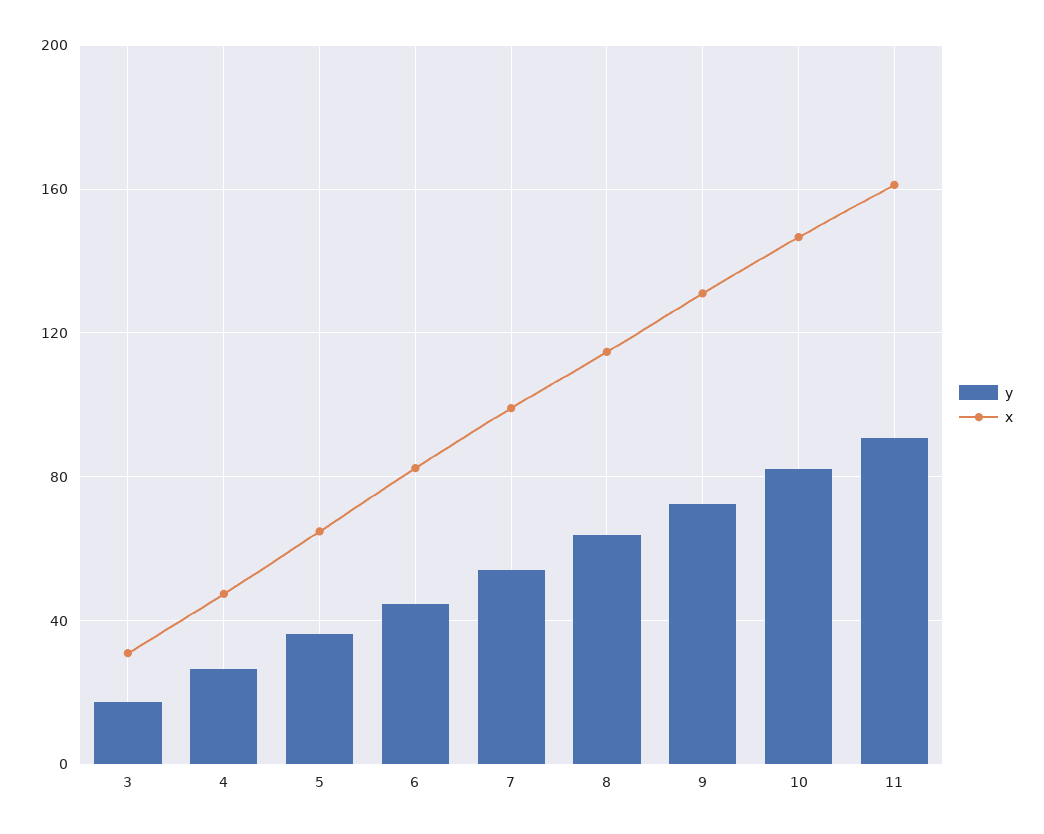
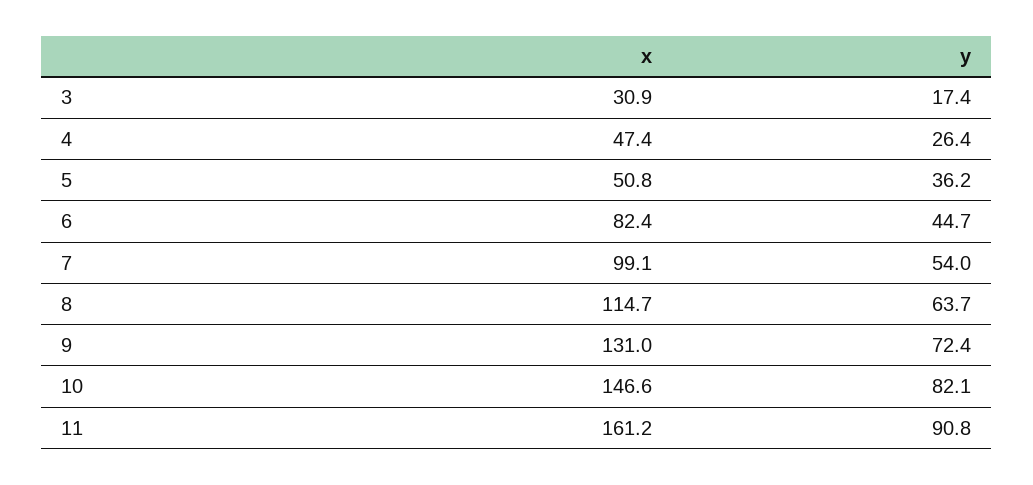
  {
    "y": {
      "3": 17.4,
      "4": 26.4,
      "5": 36.2,
      "6": 44.7,
      "7": 54,
      "8": 63.7,
      "9": 72.4,
      "10": 82.1,
      "11": 90.8
    },
    "x": {
      "3": 30.9,
      "4": 47.4,
-     "5": 65,
+     "5": 50.8,
      "6": 82.4,
      "7": 99.1,
      "8": 114.7,
      "9": 131,
      "10": 146.6,
      "11": 161.2
    }
  }

